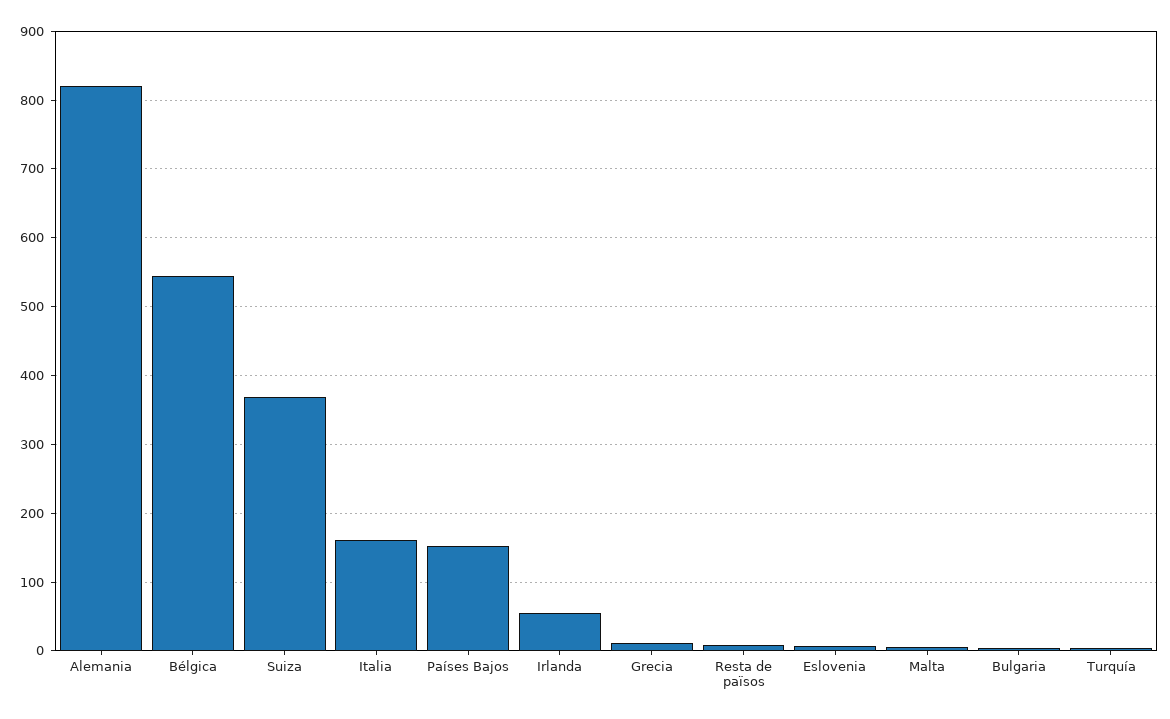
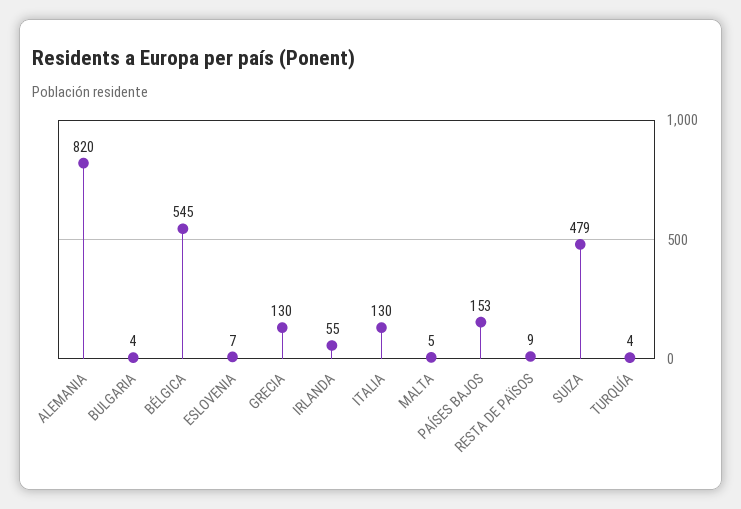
  {
    "Alemania": 820,
    "Bélgica": 545,
-   "Suiza": 370,
+   "Suiza": 479,
-   "Italia": 160,
+   "Italia": 130,
    "Países Bajos": 153,
    "Irlanda": 55,
-   "Grecia": 10,
+   "Grecia": 130,
    "Resta de països": 9,
    "Eslovenia": 7,
    "Malta": 5,
    "Bulgaria": 4,
    "Turquía": 4
  }

